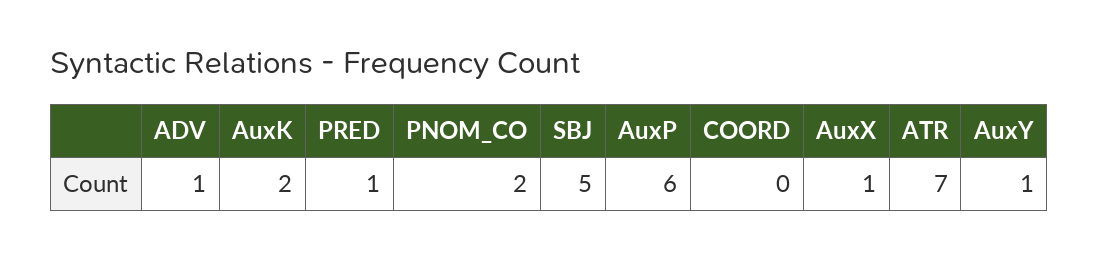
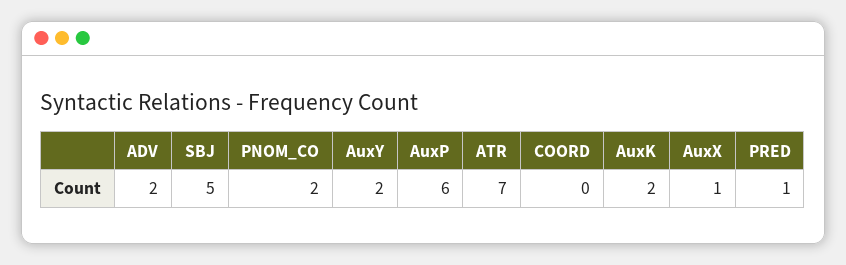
  {
-   "ADV": 1,
+   "ADV": 2,
    "AuxK": 2,
    "PRED": 1,
    "PNOM_CO": 2,
    "SBJ": 5,
    "AuxP": 6,
    "COORD": 0,
    "AuxX": 1,
    "ATR": 7,
-   "AuxY": 1
+   "AuxY": 2
  }

